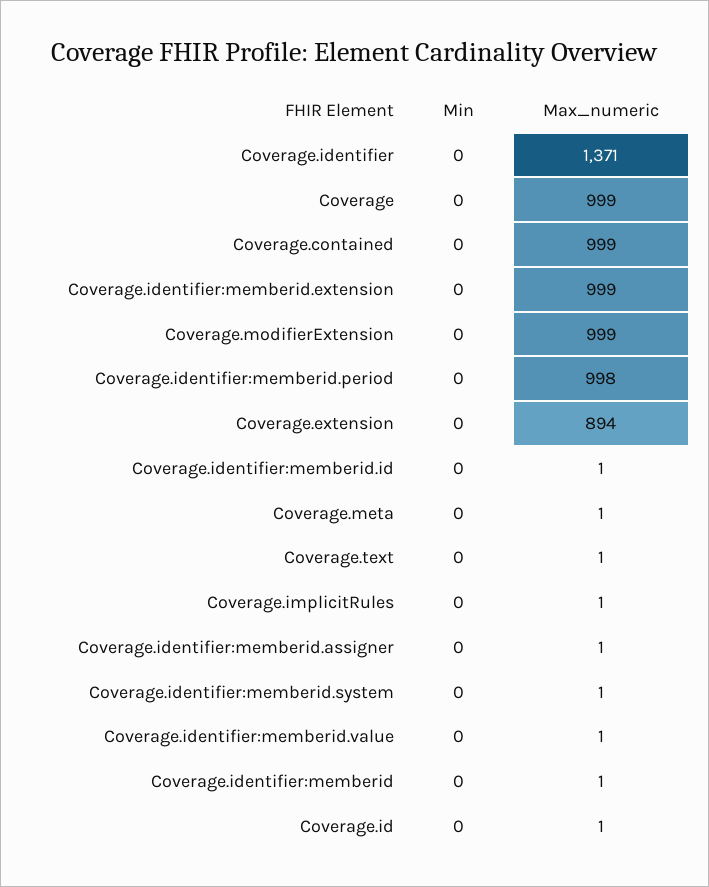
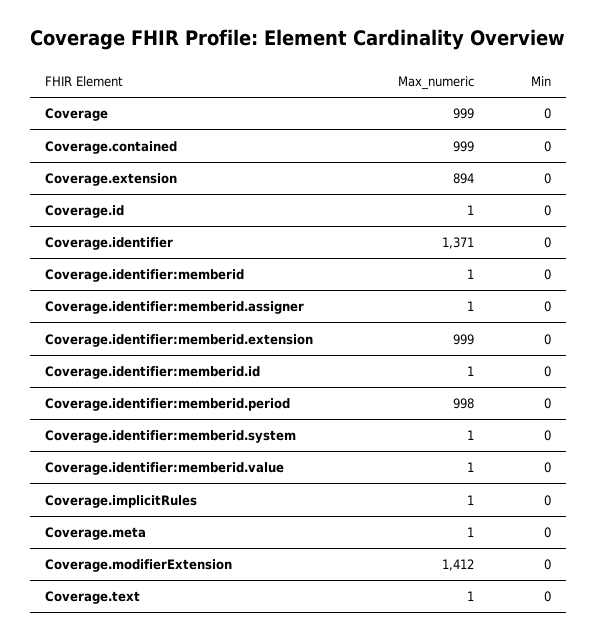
  {
    "Min": {
      "Coverage.identifier": 0,
      "Coverage": 0,
      "Coverage.contained": 0,
      "Coverage.identifier:memberid.extension": 0,
      "Coverage.modifierExtension": 0,
      "Coverage.identifier:memberid.period": 0,
      "Coverage.extension": 0,
      "Coverage.identifier:memberid.id": 0,
      "Coverage.meta": 0,
      "Coverage.text": 0,
      "Coverage.implicitRules": 0,
      "Coverage.identifier:memberid.assigner": 0,
      "Coverage.identifier:memberid.system": 0,
      "Coverage.identifier:memberid.value": 0,
      "Coverage.identifier:memberid": 0,
      "Coverage.id": 0
    },
    "Max_numeric": {
      "Coverage.identifier": 1371,
      "Coverage": 999,
      "Coverage.contained": 999,
      "Coverage.identifier:memberid.extension": 999,
-     "Coverage.modifierExtension": 999,
+     "Coverage.modifierExtension": 1412,
      "Coverage.identifier:memberid.period": 998,
      "Coverage.extension": 894,
      "Coverage.identifier:memberid.id": 1,
      "Coverage.meta": 1,
      "Coverage.text": 1,
      "Coverage.implicitRules": 1,
      "Coverage.identifier:memberid.assigner": 1,
      "Coverage.identifier:memberid.system": 1,
      "Coverage.identifier:memberid.value": 1,
      "Coverage.identifier:memberid": 1,
      "Coverage.id": 1
    }
  }

